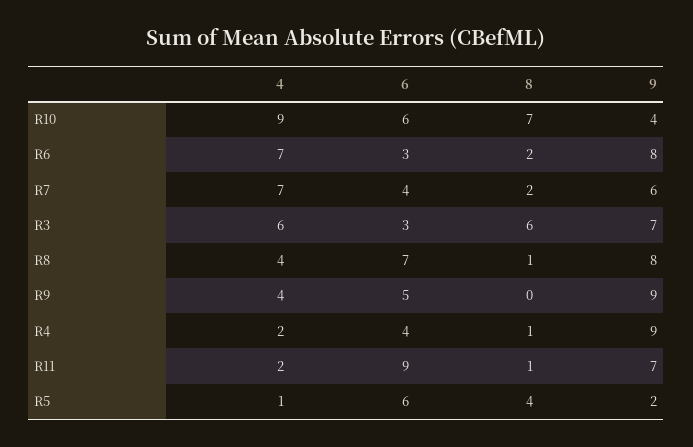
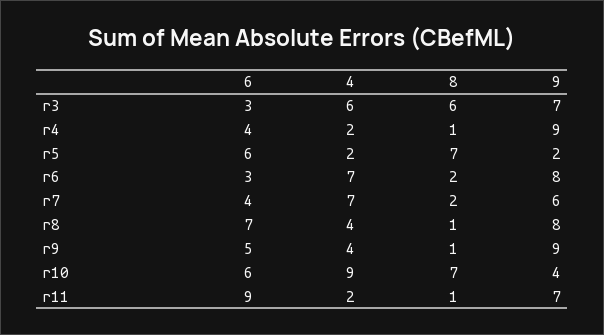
  {
    "4": {
      "R10": 9,
      "R6": 7,
      "R7": 7,
      "R3": 6,
      "R8": 4,
      "R9": 4,
      "R4": 2,
      "R11": 2,
-     "R5": 1
+     "R5": 2
    },
    "6": {
      "R10": 6,
      "R6": 3,
      "R7": 4,
      "R3": 3,
      "R8": 7,
      "R9": 5,
      "R4": 4,
      "R11": 9,
      "R5": 6
    },
    "8": {
      "R10": 7,
      "R6": 2,
      "R7": 2,
      "R3": 6,
      "R8": 1,
-     "R9": 0,
+     "R9": 1,
      "R4": 1,
      "R11": 1,
-     "R5": 4
+     "R5": 7
    },
    "9": {
      "R10": 4,
      "R6": 8,
      "R7": 6,
      "R3": 7,
      "R8": 8,
      "R9": 9,
      "R4": 9,
      "R11": 7,
      "R5": 2
    }
  }

